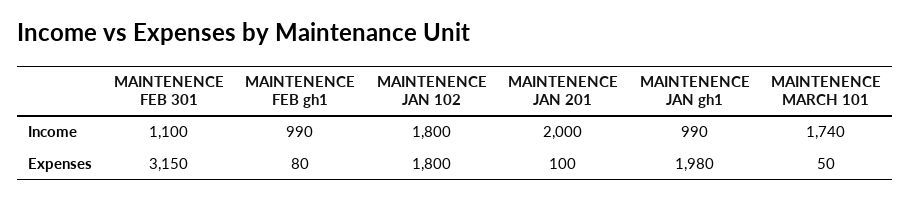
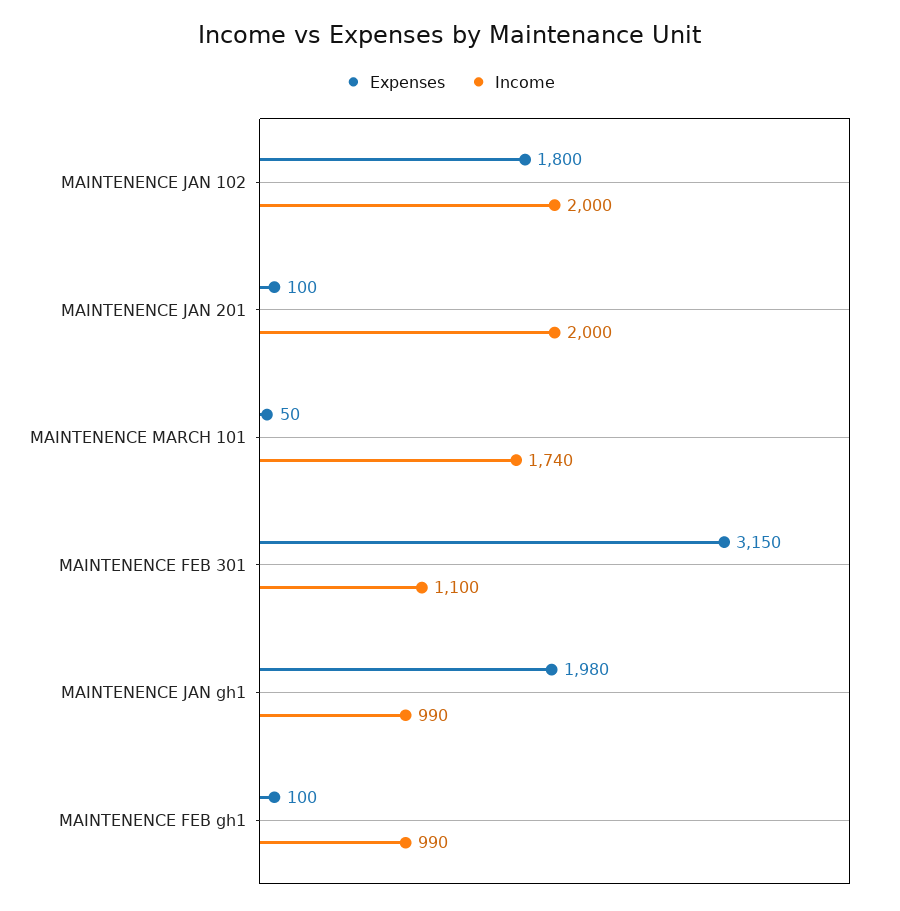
  {
    "Income": {
      "MAINTENENCE FEB 301": 1100,
      "MAINTENENCE FEB gh1": 990,
-     "MAINTENENCE JAN 102": 1800,
+     "MAINTENENCE JAN 102": 2000,
      "MAINTENENCE JAN 201": 2000,
      "MAINTENENCE JAN gh1": 990,
      "MAINTENENCE MARCH 101": 1740
    },
    "Expenses": {
      "MAINTENENCE FEB 301": 3150,
-     "MAINTENENCE FEB gh1": 80,
+     "MAINTENENCE FEB gh1": 100,
      "MAINTENENCE JAN 102": 1800,
      "MAINTENENCE JAN 201": 100,
      "MAINTENENCE JAN gh1": 1980,
      "MAINTENENCE MARCH 101": 50
    }
  }

